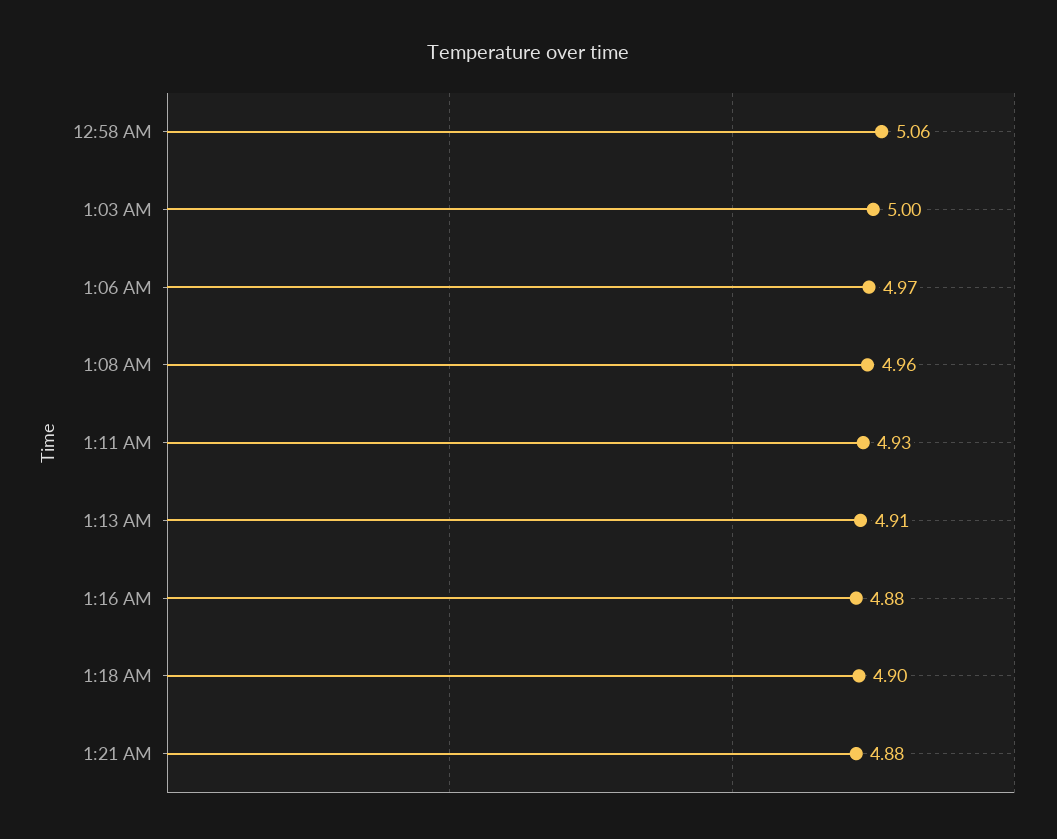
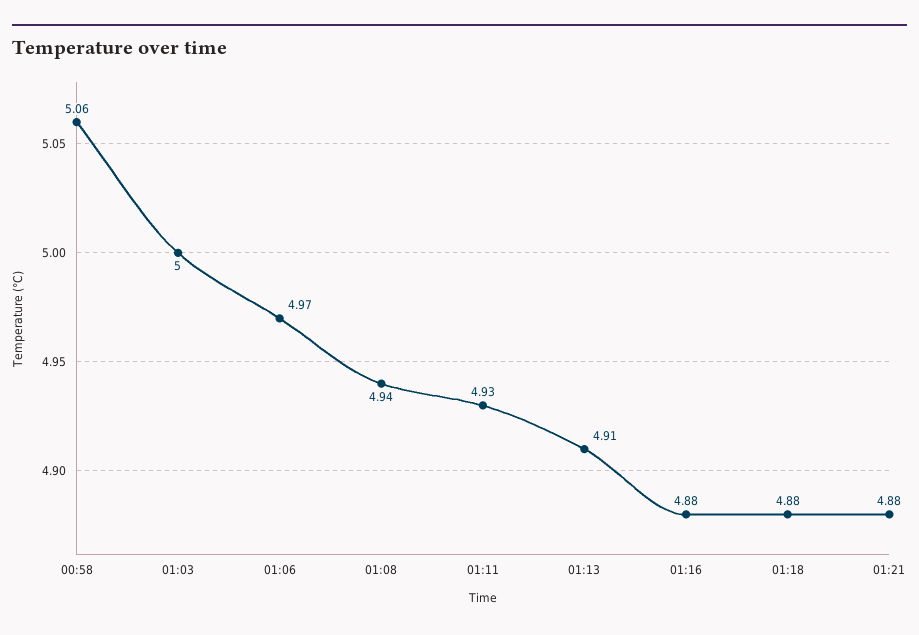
  {
    "12:58 AM": 5.06,
    "1:03 AM": 5,
    "1:06 AM": 4.97,
-   "1:08 AM": 4.96,
+   "1:08 AM": 4.94,
    "1:11 AM": 4.93,
    "1:13 AM": 4.91,
    "1:16 AM": 4.88,
-   "1:18 AM": 4.9,
+   "1:18 AM": 4.88,
    "1:21 AM": 4.88
  }

